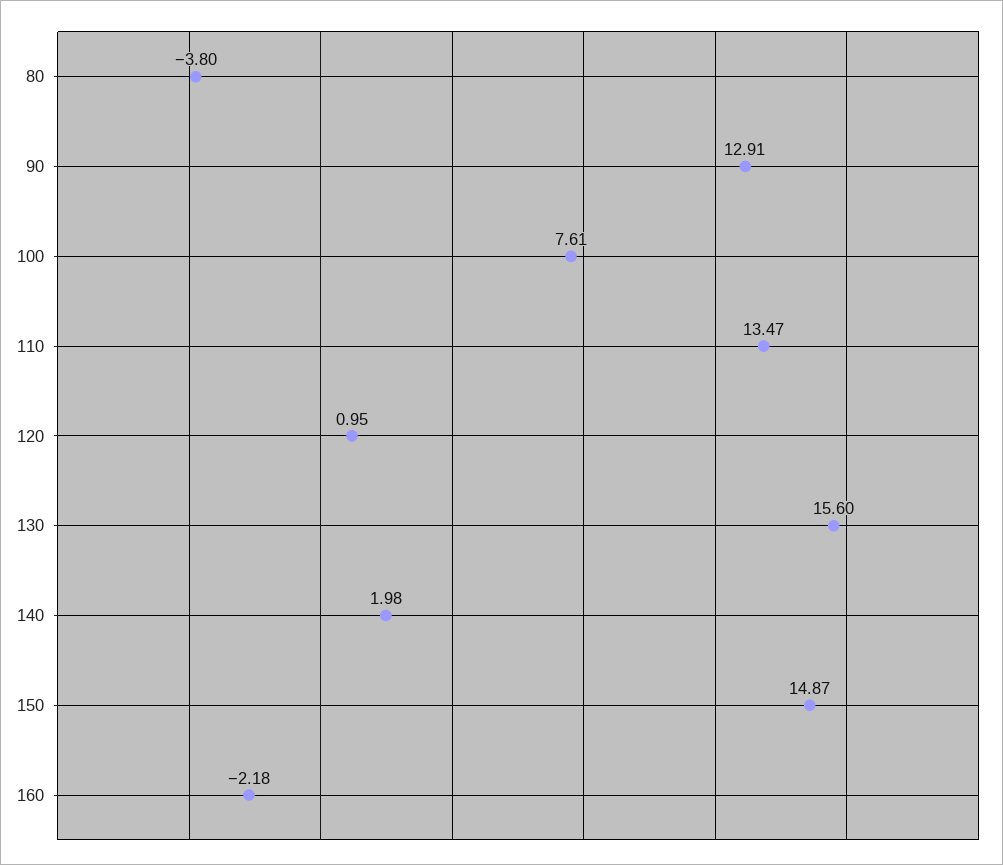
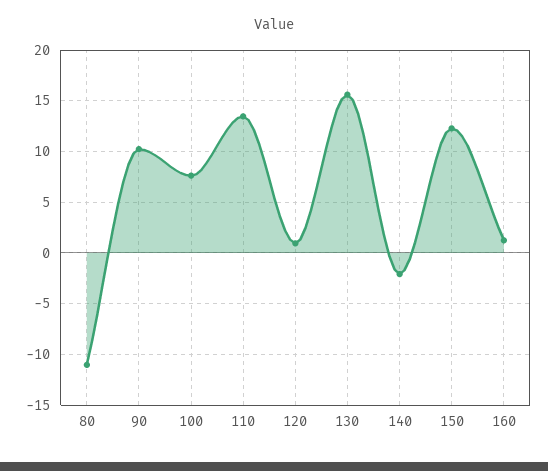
  {
-   "80": -3.8,
+   "80": -11,
-   "90": 12.91,
+   "90": 10,
    "100": 7.61,
    "110": 13.47,
    "120": 0.95,
    "130": 15.6,
-   "140": 1.98,
+   "140": -2,
-   "150": 14.87,
+   "150": 12,
-   "160": -2.18
+   "160": 1
  }

